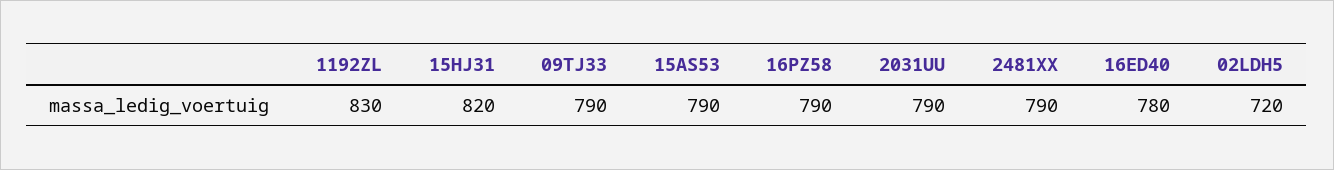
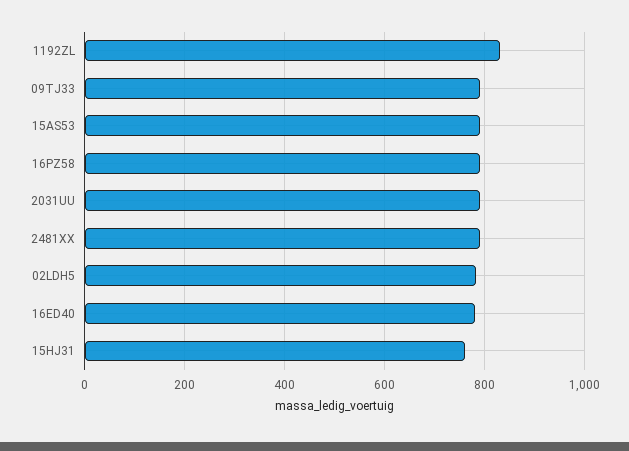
  {
    "1192ZL": 830,
-   "15HJ31": 820,
+   "15HJ31": 760,
    "09TJ33": 790,
    "15AS53": 790,
    "16PZ58": 790,
    "2031UU": 790,
    "2481XX": 790,
    "16ED40": 780,
-   "02LDH5": 720
+   "02LDH5": 780
  }

